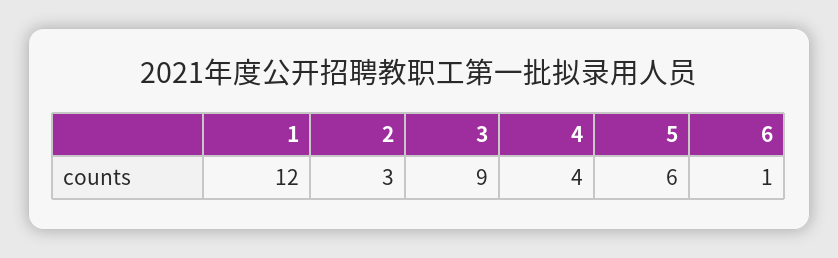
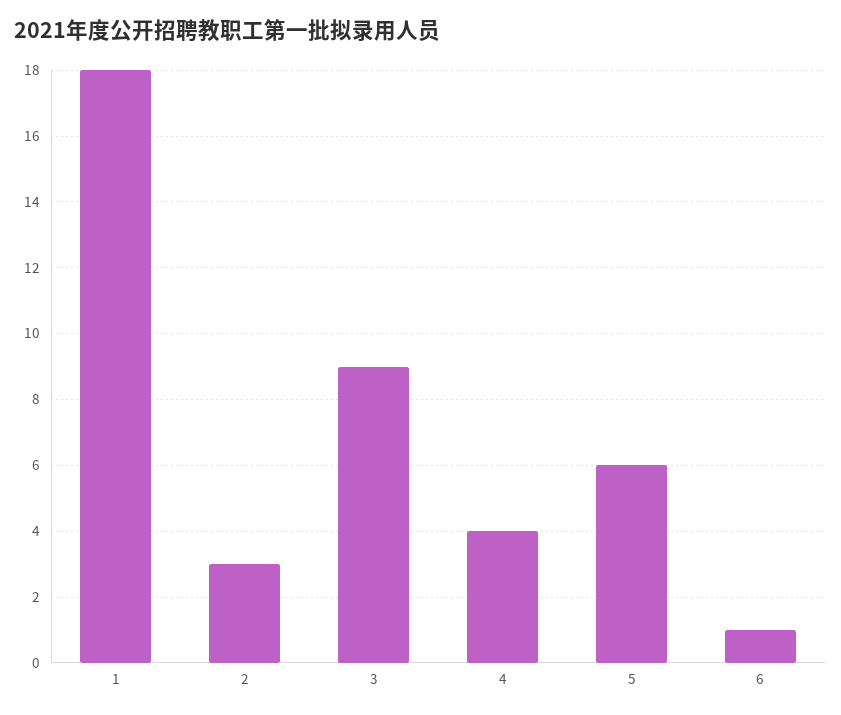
  {
-   "1": 12,
+   "1": 18,
    "2": 3,
    "3": 9,
    "4": 4,
    "5": 6,
    "6": 1
  }

